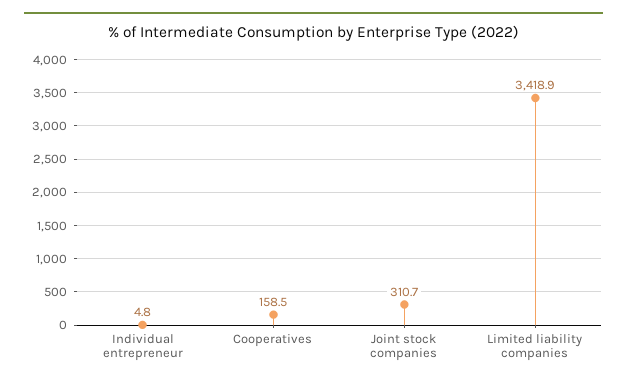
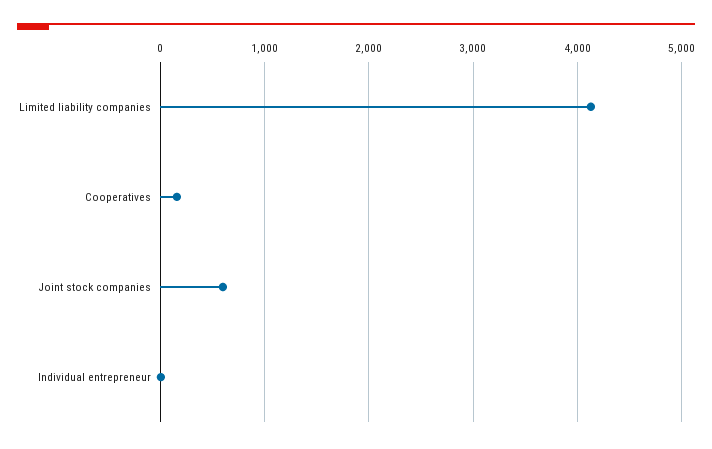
  {
    "Individual entrepreneur": 4.8,
    "Cooperatives": 158.5,
-   "Joint stock companies": 310.7,
+   "Joint stock companies": 600,
-   "Limited liability companies": 3418.9
+   "Limited liability companies": 4100
  }

